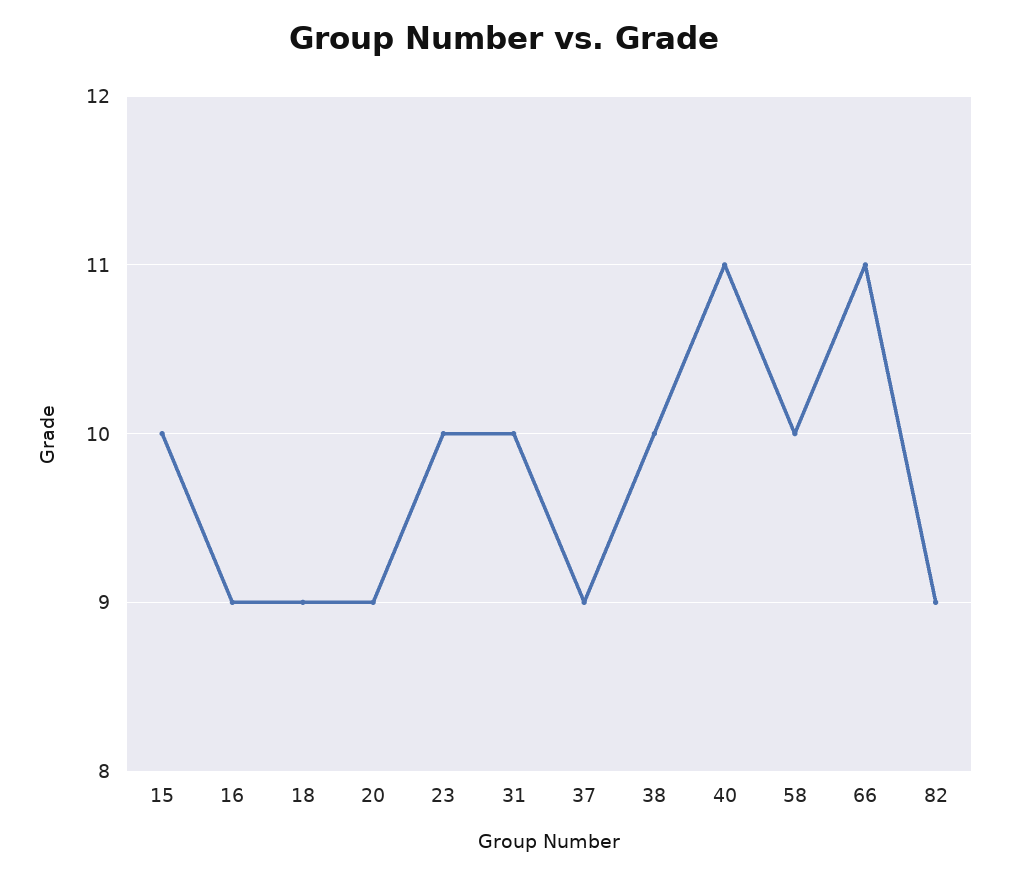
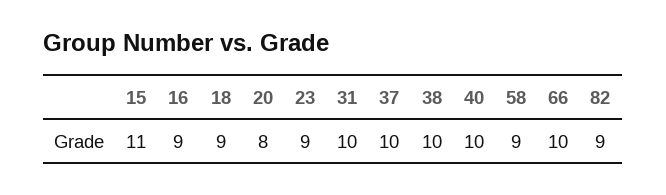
  {
-   "15": 10,
+   "15": 11,
    "16": 9,
    "18": 9,
-   "20": 9,
+   "20": 8,
-   "23": 10,
+   "23": 9,
    "31": 10,
-   "37": 9,
+   "37": 10,
    "38": 10,
-   "40": 11,
+   "40": 10,
-   "58": 10,
+   "58": 9,
-   "66": 11,
+   "66": 10,
    "82": 9
  }

